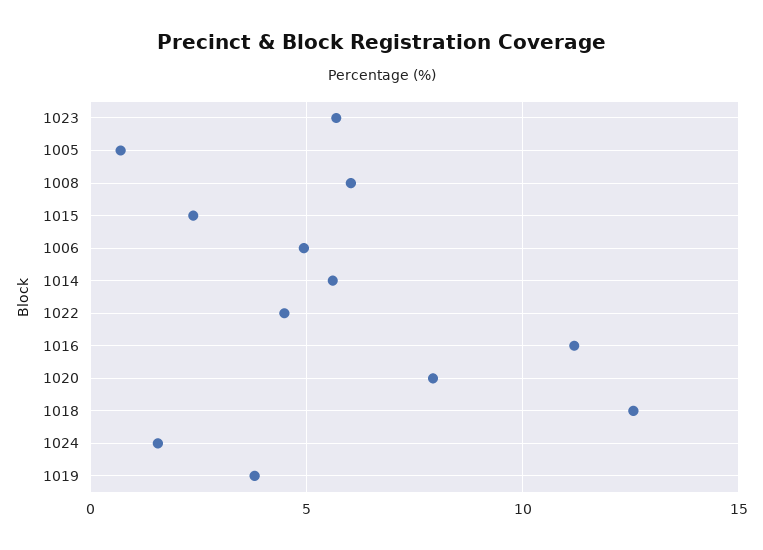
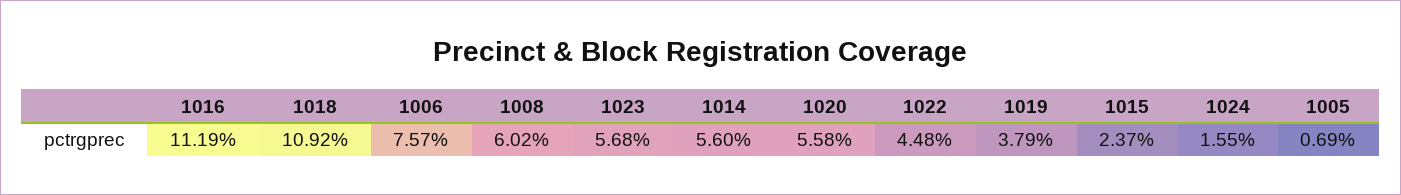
  {
    "1023": 5.68,
    "1005": 0.69,
    "1008": 6.02,
    "1015": 2.37,
-   "1006": 5,
+   "1006": 7.57,
    "1014": 5.6,
    "1022": 4.48,
    "1016": 11.19,
-   "1020": 8,
+   "1020": 5.58,
-   "1018": 12.5,
+   "1018": 10.92,
    "1024": 1.55,
    "1019": 3.79
  }

